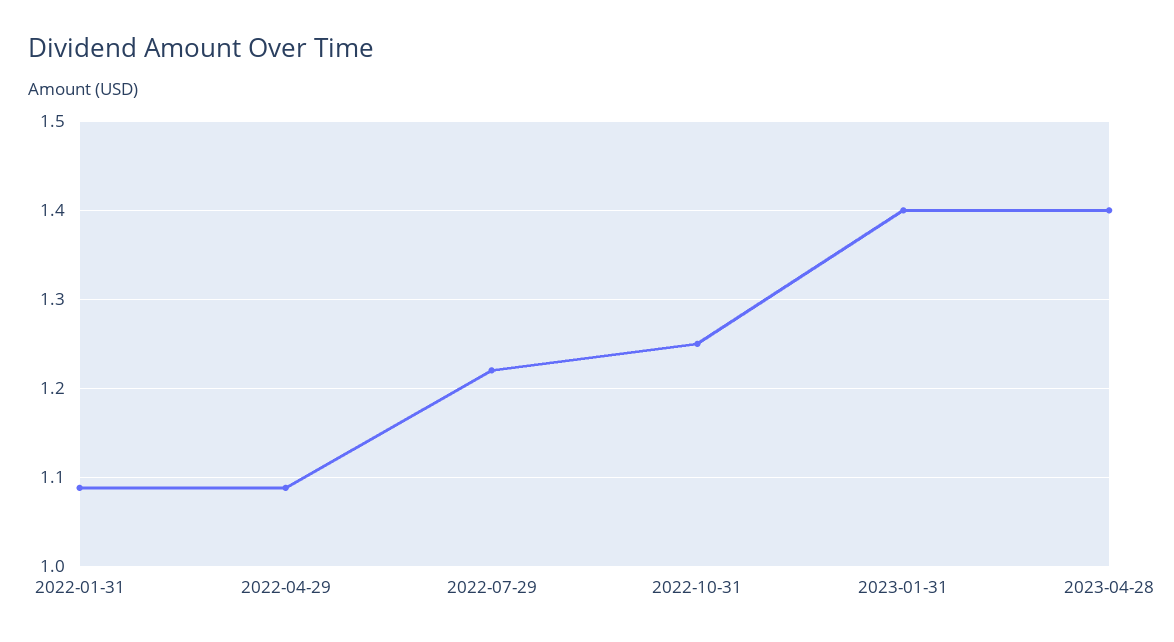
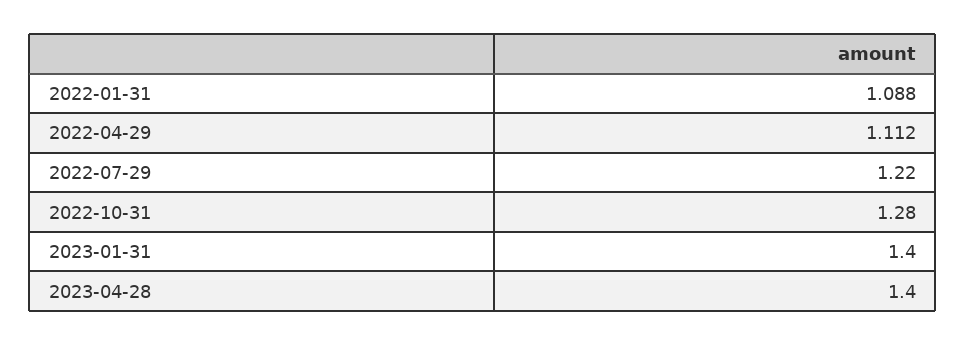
  {
    "2022-01-31": 1.088,
-   "2022-04-29": 1.09,
+   "2022-04-29": 1.112,
    "2022-07-29": 1.22,
-   "2022-10-31": 1.25,
+   "2022-10-31": 1.28,
    "2023-01-31": 1.4,
    "2023-04-28": 1.4
  }

